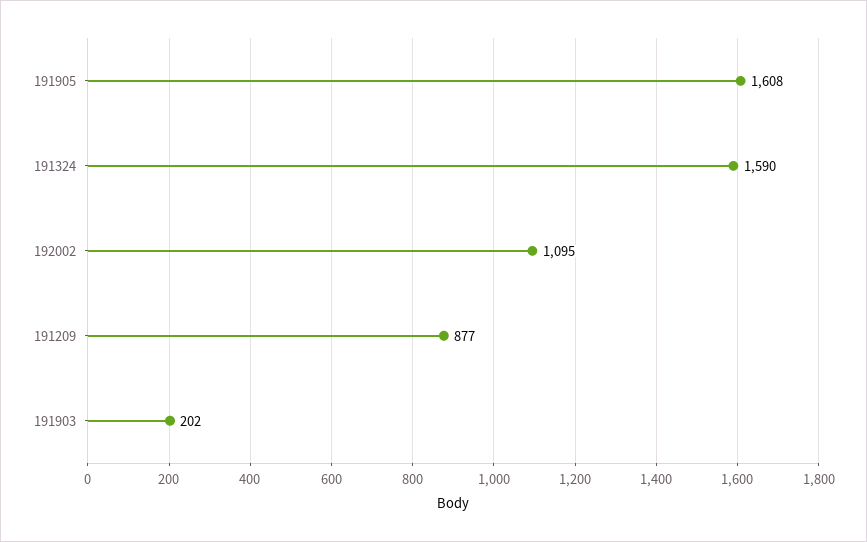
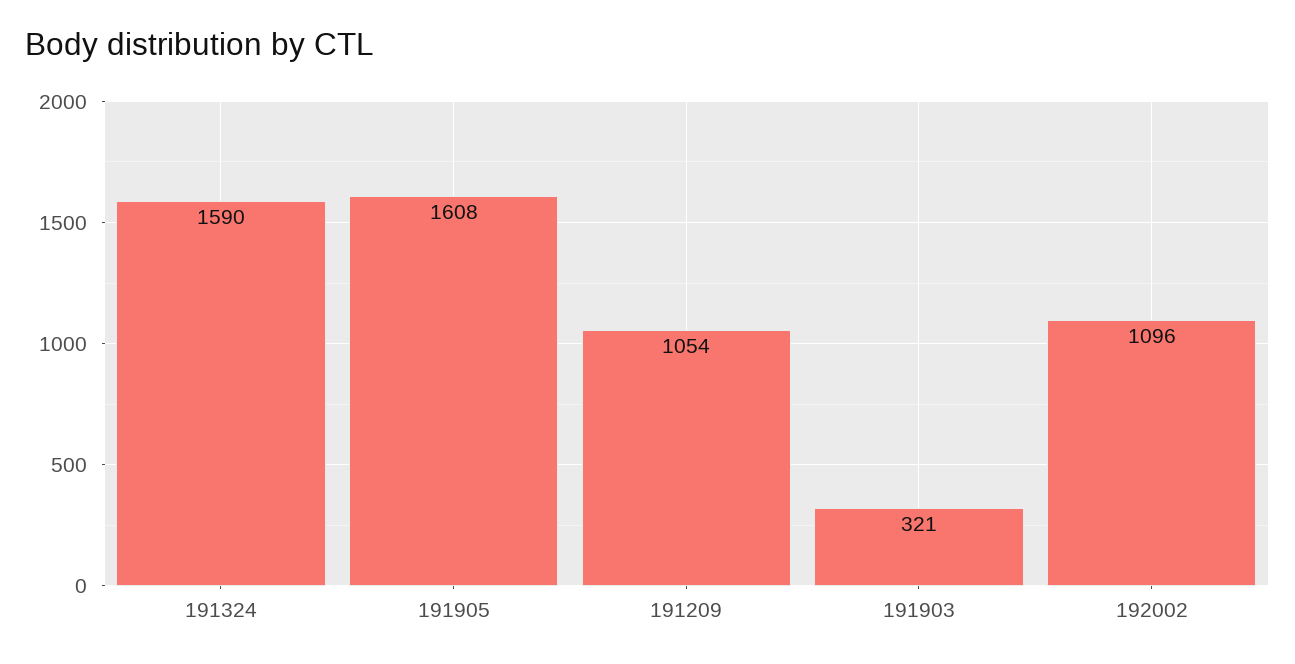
  {
    "191905": 1608,
    "191324": 1590,
-   "192002": 1095,
+   "192002": 1096,
-   "191209": 877,
+   "191209": 1054,
-   "191903": 202
+   "191903": 321
  }

